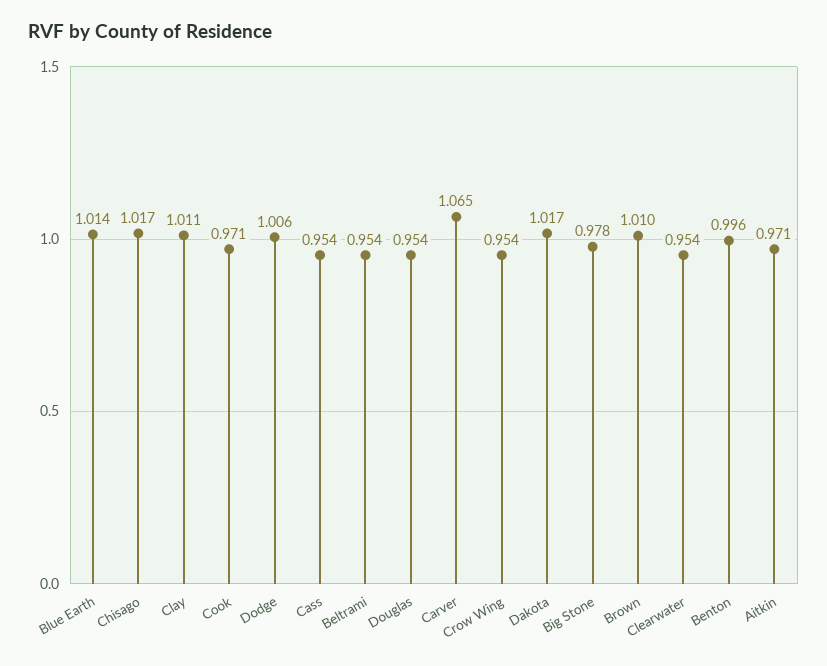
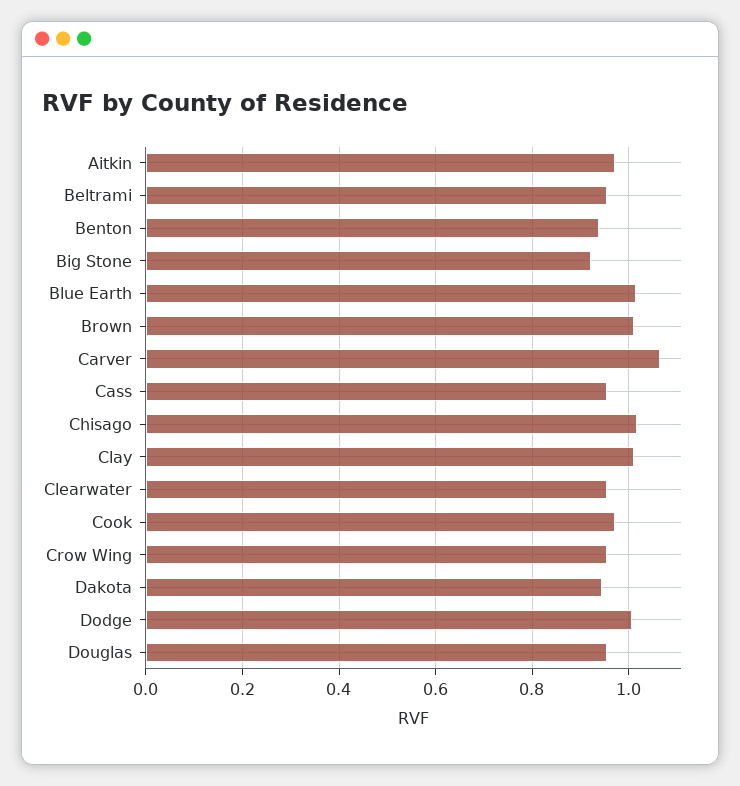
  {
    "Blue Earth": 1.014,
    "Chisago": 1.017,
    "Clay": 1.011,
    "Cook": 0.971,
    "Dodge": 1.006,
    "Cass": 0.954,
    "Beltrami": 0.954,
    "Douglas": 0.954,
    "Carver": 1.065,
    "Crow Wing": 0.954,
-   "Dakota": 1.017,
+   "Dakota": 0.94,
-   "Big Stone": 0.978,
+   "Big Stone": 0.92,
    "Brown": 1.01,
    "Clearwater": 0.954,
-   "Benton": 0.996,
+   "Benton": 0.94,
    "Aitkin": 0.971
  }

